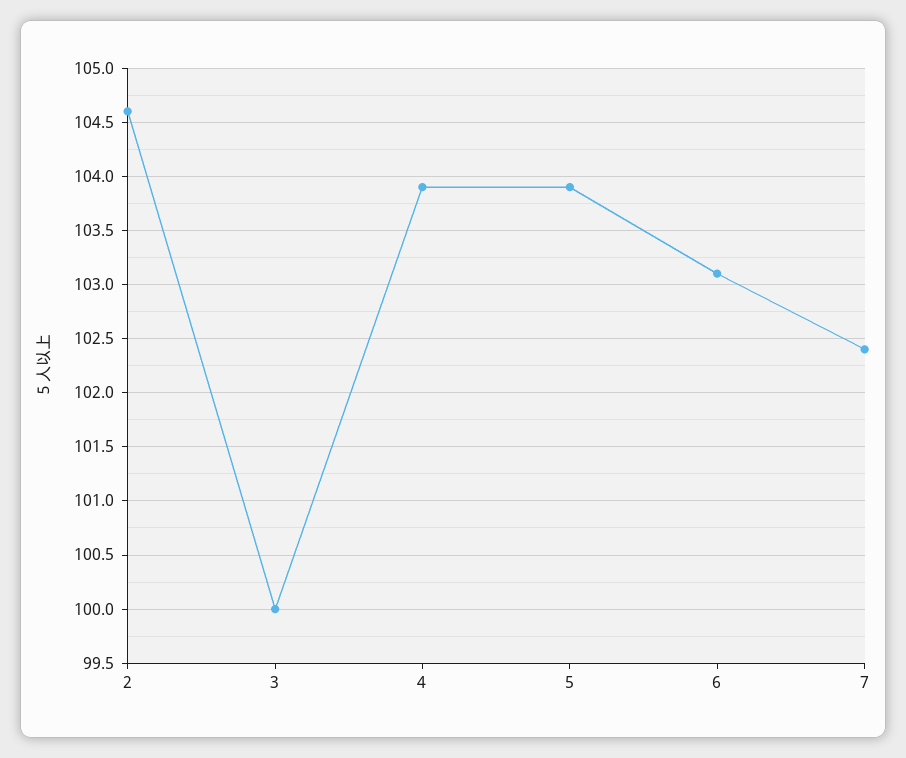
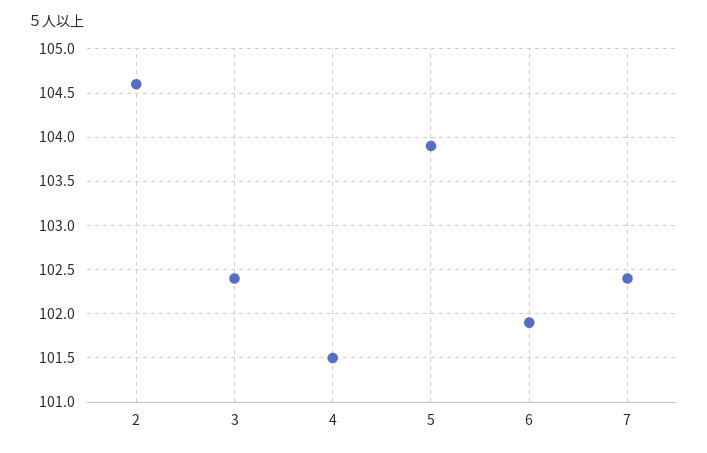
  {
    "2": 104.6,
-   "3": 100,
+   "3": 102.4,
-   "4": 103.9,
+   "4": 101.5,
    "5": 103.9,
-   "6": 103.1,
+   "6": 101.9,
    "7": 102.4
  }

